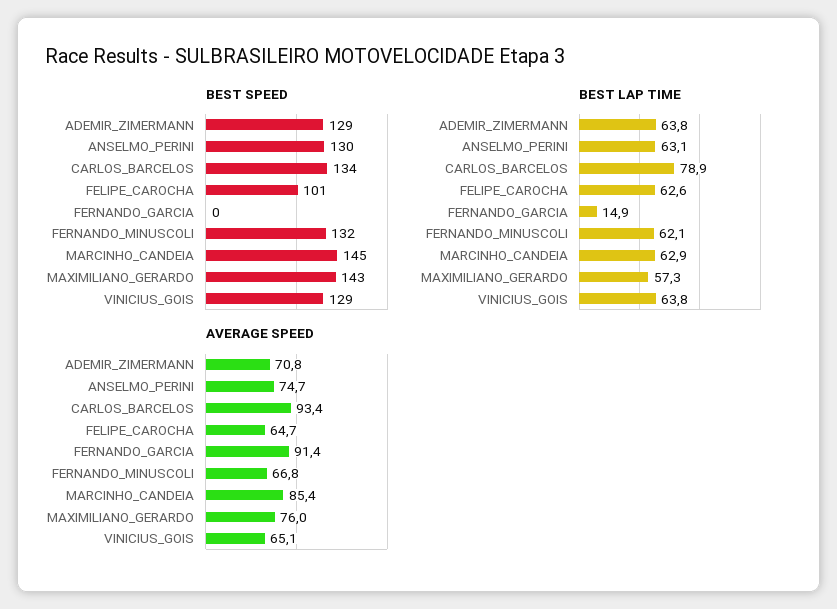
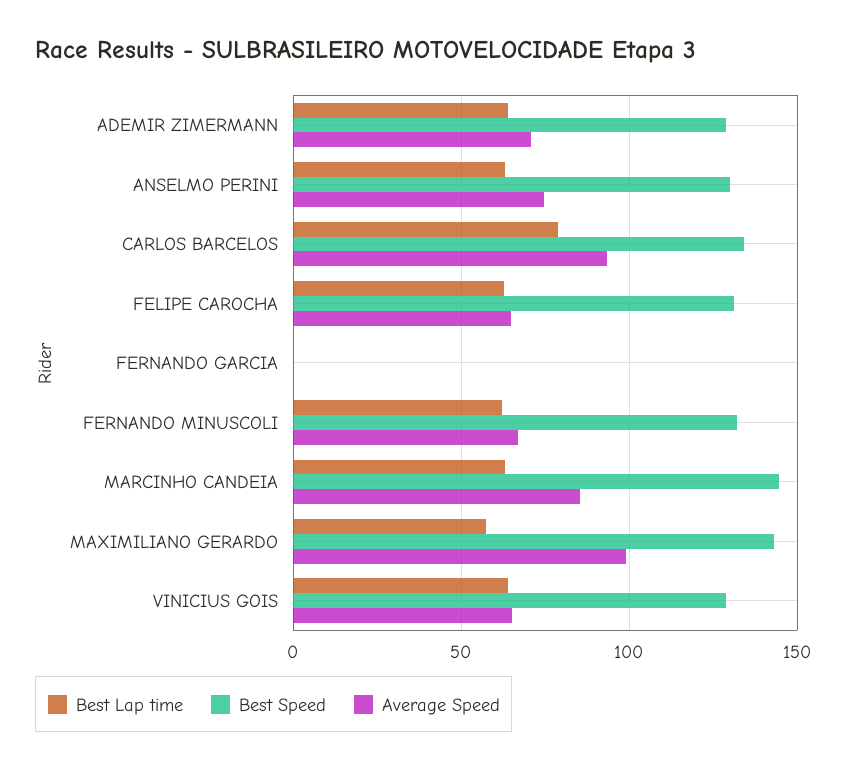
  {
    "BEST SPEED": {
      "ADEMIR_ZIMERMANN": 129,
      "ANSELMO_PERINI": 130,
      "CARLOS_BARCELOS": 134,
-     "FELIPE_CAROCHA": 101,
+     "FELIPE_CAROCHA": 130,
      "FERNANDO_GARCIA": 0,
      "FERNANDO_MINUSCOLI": 132,
      "MARCINHO_CANDEIA": 145,
      "MAXIMILIANO_GERARDO": 143,
      "VINICIUS_GOIS": 129
    },
    "BEST LAP TIME": {
      "ADEMIR_ZIMERMANN": 63.8,
      "ANSELMO_PERINI": 63.1,
      "CARLOS_BARCELOS": 78.9,
      "FELIPE_CAROCHA": 62.6,
-     "FERNANDO_GARCIA": 14.9,
+     "FERNANDO_GARCIA": 0,
      "FERNANDO_MINUSCOLI": 62.1,
      "MARCINHO_CANDEIA": 62.9,
      "MAXIMILIANO_GERARDO": 57.3,
      "VINICIUS_GOIS": 63.8
    },
    "AVERAGE SPEED": {
      "ADEMIR_ZIMERMANN": 70.8,
      "ANSELMO_PERINI": 74.7,
      "CARLOS_BARCELOS": 93.4,
      "FELIPE_CAROCHA": 64.7,
-     "FERNANDO_GARCIA": 91.4,
+     "FERNANDO_GARCIA": 0,
      "FERNANDO_MINUSCOLI": 66.8,
      "MARCINHO_CANDEIA": 85.4,
-     "MAXIMILIANO_GERARDO": 76,
+     "MAXIMILIANO_GERARDO": 100,
      "VINICIUS_GOIS": 65.1
    }
  }

